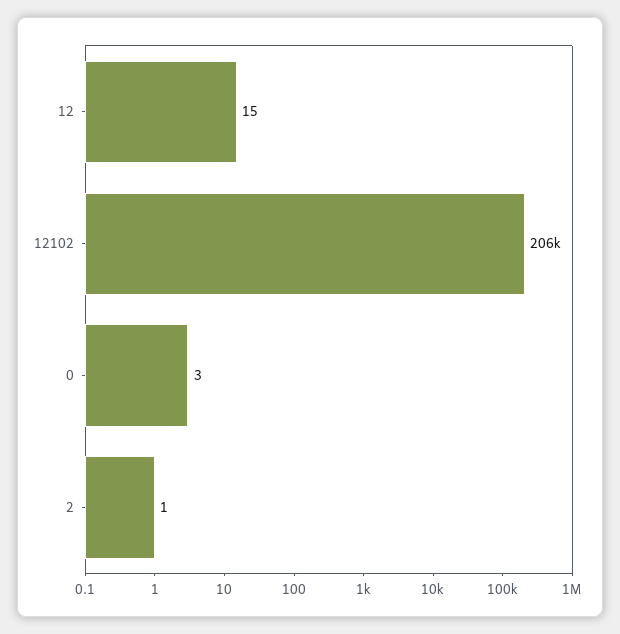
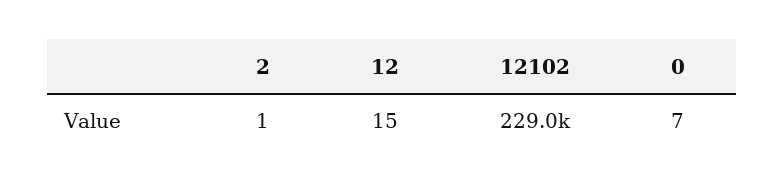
  {
    "12": 15,
-   "12102": 206000,
+   "12102": 229000,
-   "0": 3,
+   "0": 7,
    "2": 1
  }

